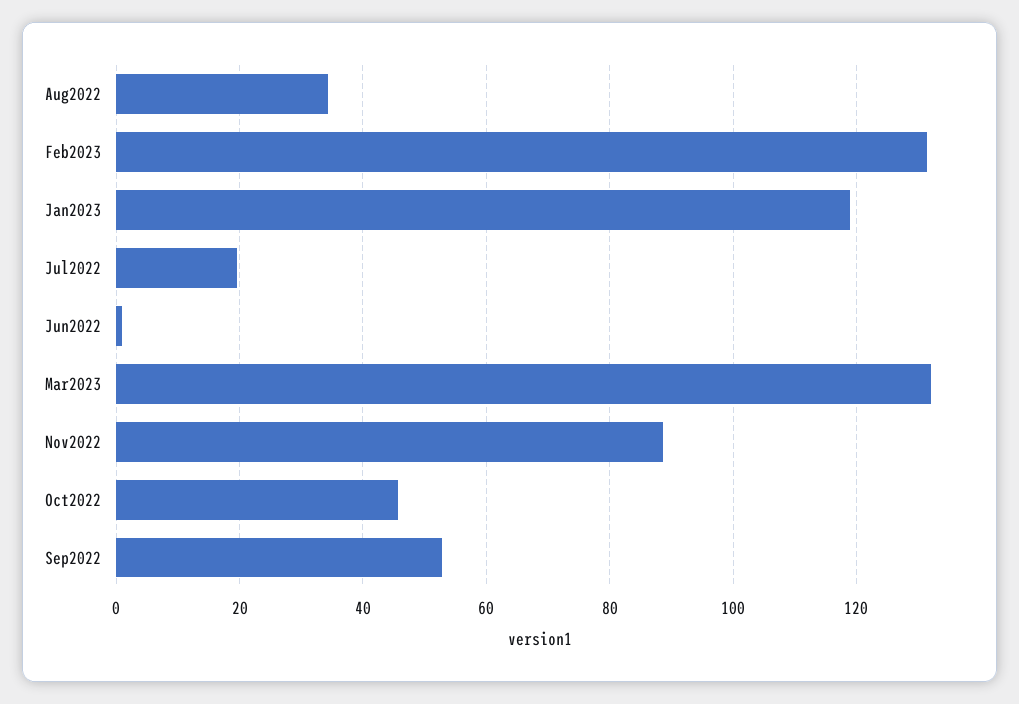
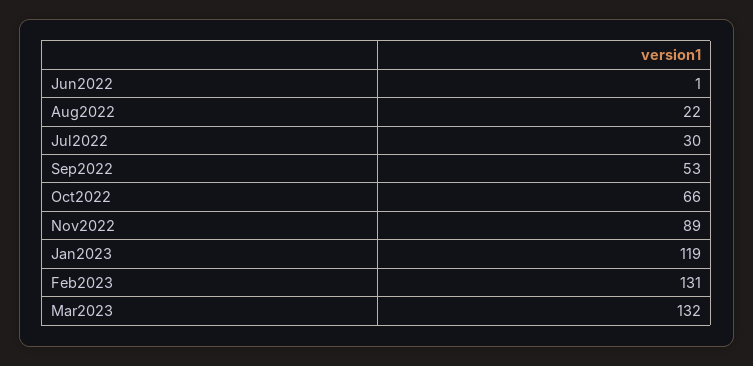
  {
-   "Aug2022": 34,
+   "Aug2022": 22,
    "Feb2023": 131,
    "Jan2023": 119,
-   "Jul2022": 20,
+   "Jul2022": 30,
    "Jun2022": 1,
    "Mar2023": 132,
    "Nov2022": 89,
-   "Oct2022": 46,
+   "Oct2022": 66,
    "Sep2022": 53
  }

